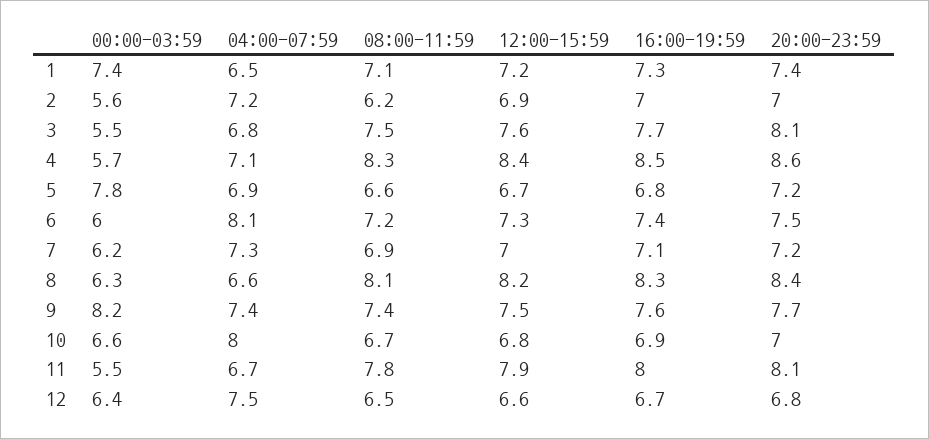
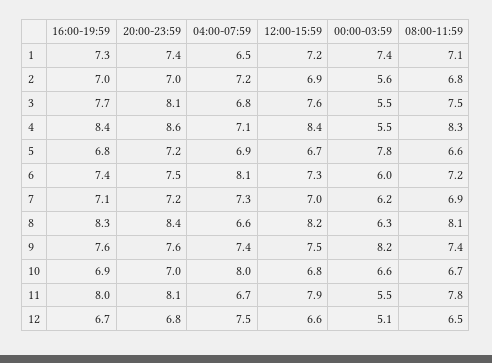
  {
    "00:00-03:59": {
      "1": 7.4,
      "2": 5.6,
      "3": 5.5,
-     "4": 5.7,
+     "4": 5.5,
      "5": 7.8,
      "6": 6,
      "7": 6.2,
      "8": 6.3,
      "9": 8.2,
      "10": 6.6,
      "11": 5.5,
-     "12": 6.4
+     "12": 5.1
    },
    "04:00-07:59": {
      "1": 6.5,
      "2": 7.2,
      "3": 6.8,
      "4": 7.1,
      "5": 6.9,
      "6": 8.1,
      "7": 7.3,
      "8": 6.6,
      "9": 7.4,
      "10": 8,
      "11": 6.7,
      "12": 7.5
    },
    "08:00-11:59": {
      "1": 7.1,
-     "2": 6.2,
+     "2": 6.8,
      "3": 7.5,
      "4": 8.3,
      "5": 6.6,
      "6": 7.2,
      "7": 6.9,
      "8": 8.1,
      "9": 7.4,
      "10": 6.7,
      "11": 7.8,
      "12": 6.5
    },
    "12:00-15:59": {
      "1": 7.2,
      "2": 6.9,
      "3": 7.6,
      "4": 8.4,
      "5": 6.7,
      "6": 7.3,
      "7": 7,
      "8": 8.2,
      "9": 7.5,
      "10": 6.8,
      "11": 7.9,
      "12": 6.6
    },
    "16:00-19:59": {
      "1": 7.3,
      "2": 7,
      "3": 7.7,
-     "4": 8.5,
+     "4": 8.4,
      "5": 6.8,
      "6": 7.4,
      "7": 7.1,
      "8": 8.3,
      "9": 7.6,
      "10": 6.9,
      "11": 8,
      "12": 6.7
    },
    "20:00-23:59": {
      "1": 7.4,
      "2": 7,
      "3": 8.1,
      "4": 8.6,
      "5": 7.2,
      "6": 7.5,
      "7": 7.2,
      "8": 8.4,
-     "9": 7.7,
+     "9": 7.6,
      "10": 7,
      "11": 8.1,
      "12": 6.8
    }
  }

